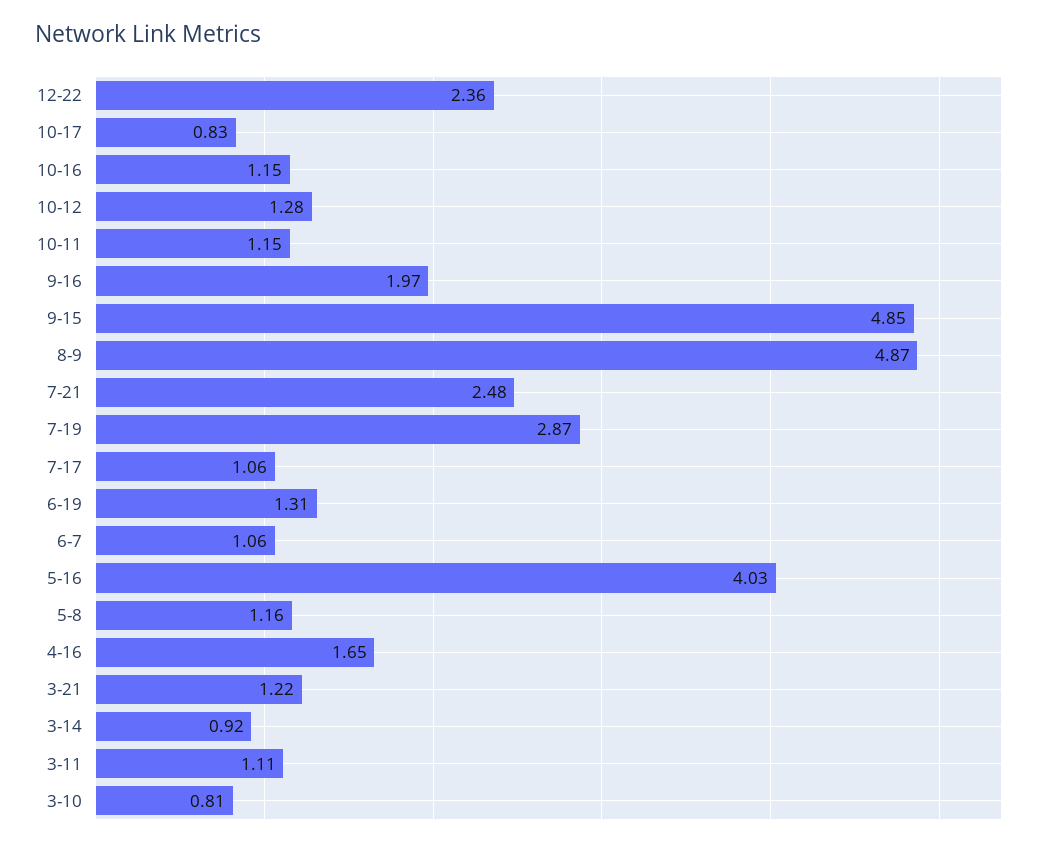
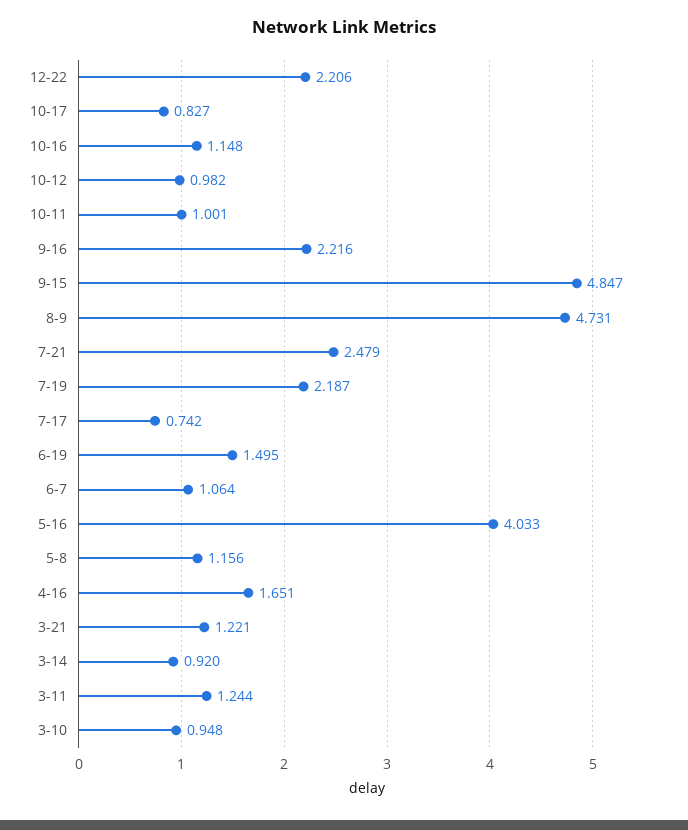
  {
-   "12-22": 2.36,
+   "12-22": 2.206,
    "10-17": 0.827,
    "10-16": 1.148,
-   "10-12": 1.28,
+   "10-12": 0.982,
-   "10-11": 1.15,
+   "10-11": 1.001,
-   "9-16": 1.97,
+   "9-16": 2.216,
    "9-15": 4.847,
-   "8-9": 4.87,
+   "8-9": 4.731,
    "7-21": 2.479,
-   "7-19": 2.87,
+   "7-19": 2.187,
-   "7-17": 1.06,
+   "7-17": 0.742,
-   "6-19": 1.31,
+   "6-19": 1.495,
    "6-7": 1.064,
    "5-16": 4.033,
    "5-8": 1.156,
    "4-16": 1.651,
    "3-21": 1.221,
    "3-14": 0.92,
-   "3-11": 1.11,
+   "3-11": 1.244,
-   "3-10": 0.81
+   "3-10": 0.948
  }

